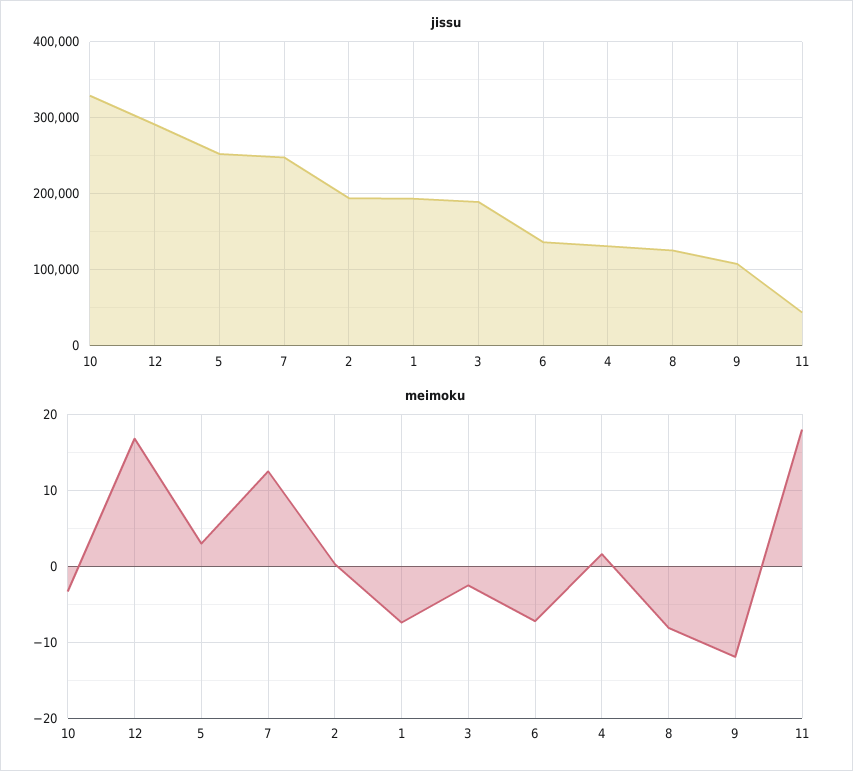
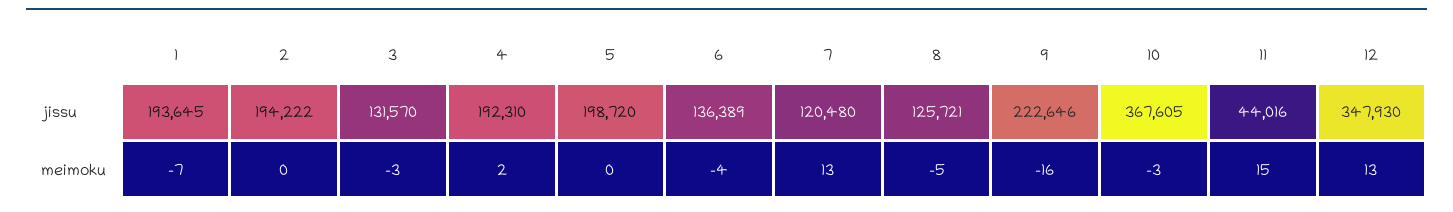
  {
    "jissu": {
-     "10": 330000,
+     "10": 367605,
-     "12": 290000,
+     "12": 347930,
-     "5": 250000,
+     "5": 198720,
-     "7": 250000,
+     "7": 120480,
      "2": 194222,
      "1": 193645,
-     "3": 190000,
+     "3": 131570,
      "6": 136389,
-     "4": 130000,
+     "4": 192310,
      "8": 125721,
-     "9": 110000,
+     "9": 222646,
      "11": 44016
    },
    "meimoku": {
      "10": -3,
-     "12": 17,
+     "12": 13,
-     "5": 3,
+     "5": 0,
      "7": 13,
      "2": 0,
      "1": -7,
      "3": -3,
-     "6": -7,
+     "6": -4,
      "4": 2,
-     "8": -8,
+     "8": -5,
-     "9": -12,
+     "9": -16,
-     "11": 18
+     "11": 15
    }
  }

